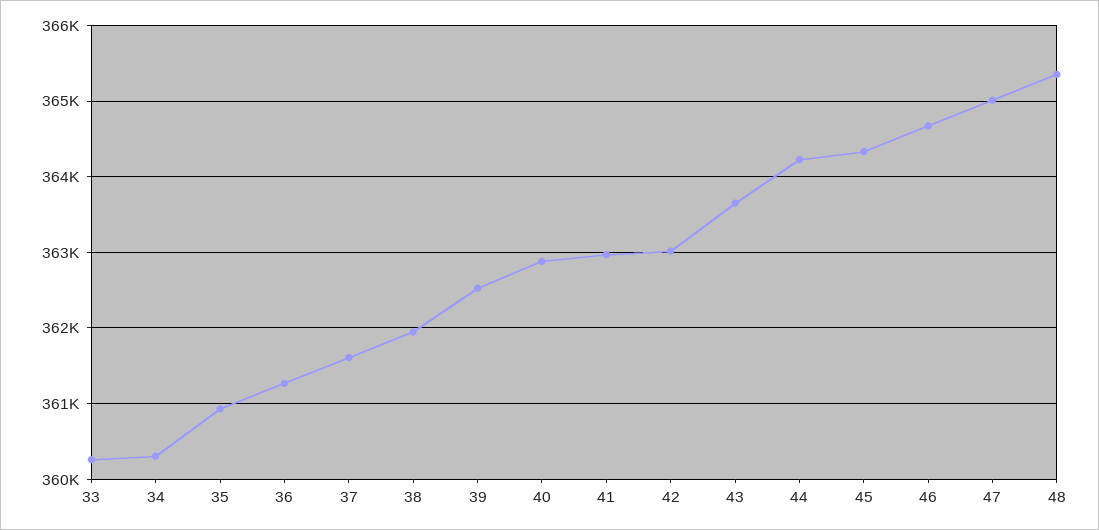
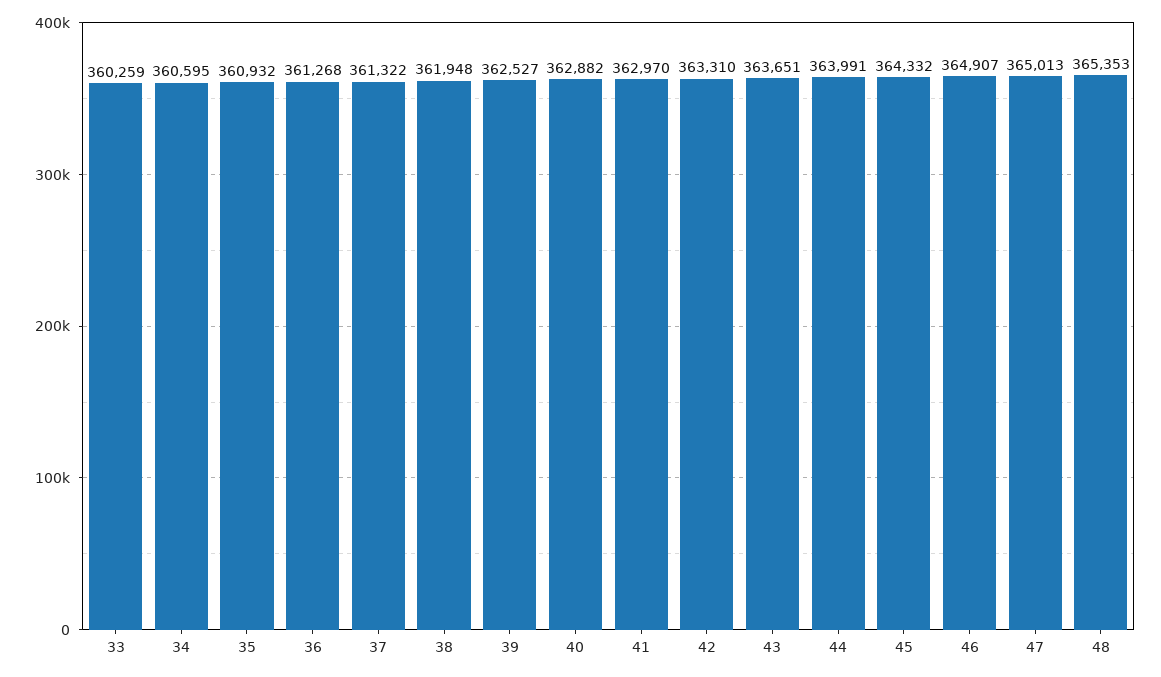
  {
    "33": 360259,
-   "34": 360300,
+   "34": 360595,
    "35": 360932,
    "36": 361268,
-   "37": 361600,
+   "37": 361322,
    "38": 361948,
    "39": 362527,
    "40": 362882,
    "41": 362970,
-   "42": 363000,
+   "42": 363310,
    "43": 363651,
-   "44": 364200,
+   "44": 363991,
    "45": 364332,
-   "46": 364700,
+   "46": 364907,
    "47": 365013,
    "48": 365353
  }

